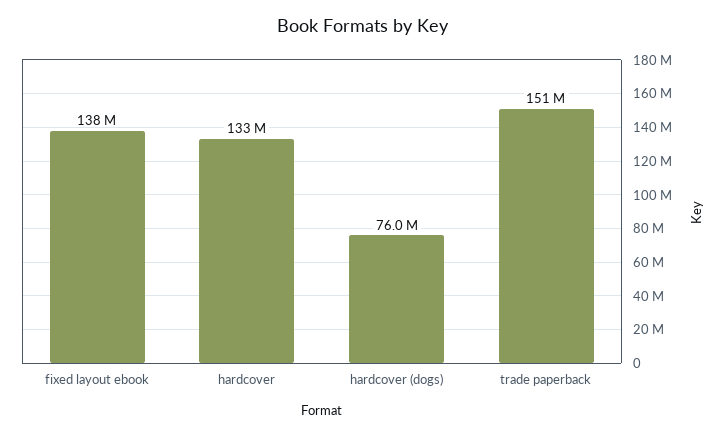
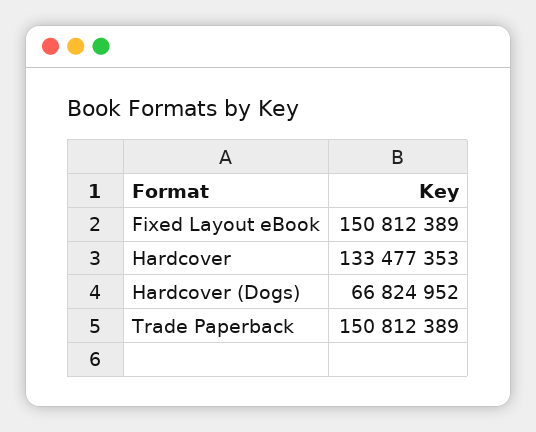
  {
-   "fixed layout ebook": 138000000,
+   "fixed layout ebook": 150812389,
    "hardcover": 133477353,
-   "hardcover (dogs)": 76000000,
+   "hardcover (dogs)": 66824952,
    "trade paperback": 150812389
  }

